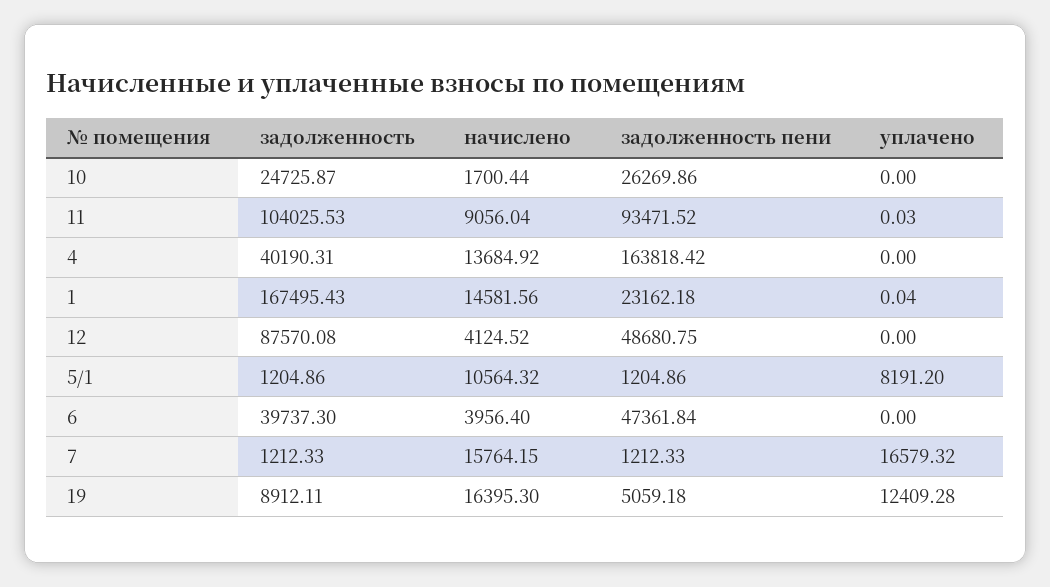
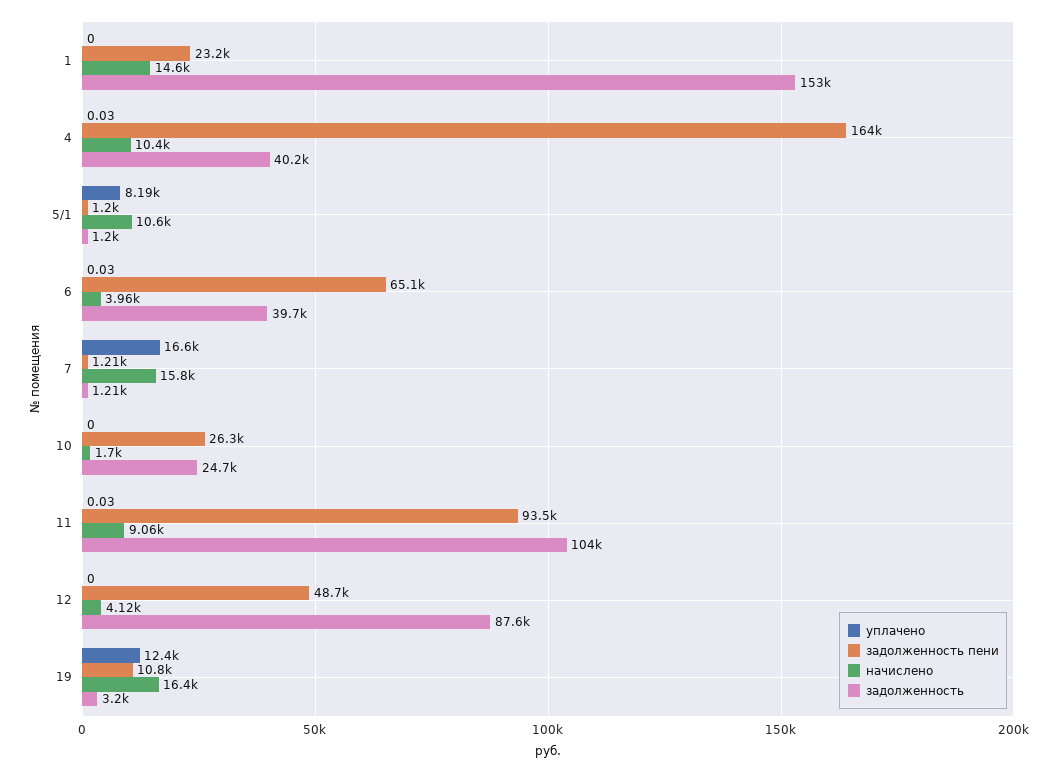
  {
    "задолженность": {
      "10": 24725.87,
      "11": 104025.53,
      "4": 40190.31,
-     "1": 167495.43,
+     "1": 153000,
      "12": 87570.08,
      "5/1": 1204.86,
      "6": 39737.3,
      "7": 1212.33,
-     "19": 8912.11
+     "19": 3200
    },
    "начислено": {
      "10": 1700.44,
      "11": 9056.04,
-     "4": 13684.92,
+     "4": 10400,
      "1": 14581.56,
      "12": 4124.52,
      "5/1": 10564.32,
      "6": 3956.4,
      "7": 15764.15,
      "19": 16395.3
    },
    "задолженность пени": {
      "10": 26269.86,
      "11": 93471.52,
      "4": 163818.42,
      "1": 23162.18,
      "12": 48680.75,
      "5/1": 1204.86,
-     "6": 47361.84,
+     "6": 65100,
      "7": 1212.33,
-     "19": 5059.18
+     "19": 10800
    },
    "уплачено": {
      "10": 0,
      "11": 0.03,
-     "4": 0,
+     "4": 0.03,
-     "1": 0.04,
+     "1": 0,
      "12": 0,
      "5/1": 8191.2,
-     "6": 0,
+     "6": 0.03,
      "7": 16579.32,
      "19": 12409.28
    }
  }

